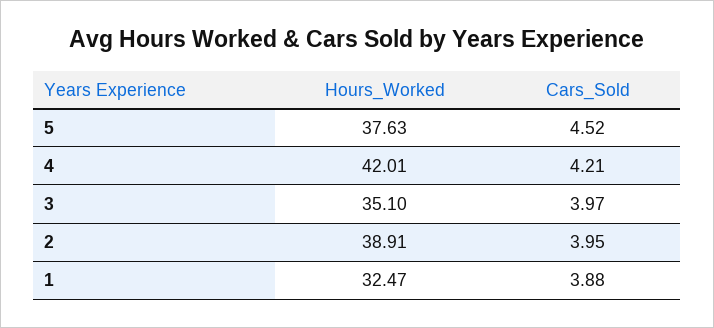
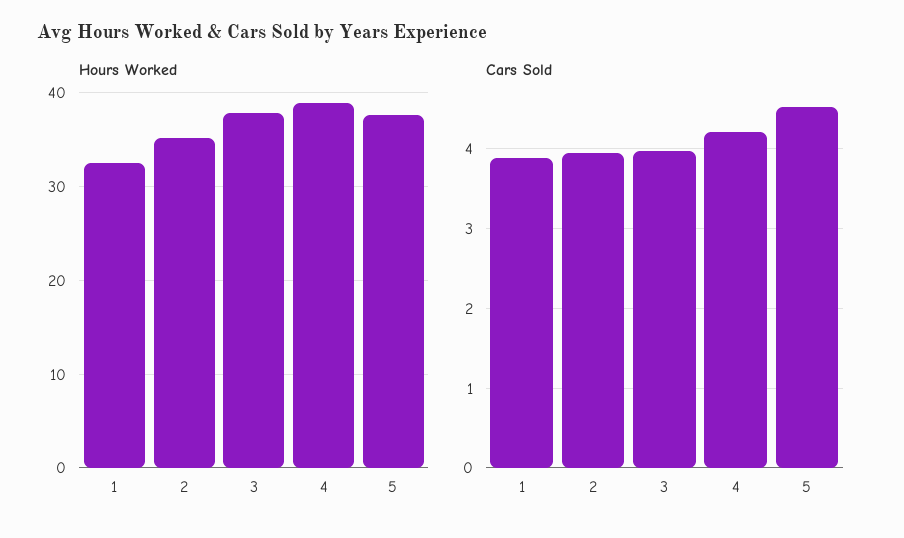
  {
    "Hours_Worked": {
      "5": 37.63,
-     "4": 42.01,
+     "4": 39,
-     "3": 35.1,
+     "3": 38,
-     "2": 38.91,
+     "2": 35,
      "1": 32.47
    },
    "Cars_Sold": {
      "5": 4.52,
      "4": 4.21,
      "3": 3.97,
      "2": 3.95,
      "1": 3.88
    }
  }

